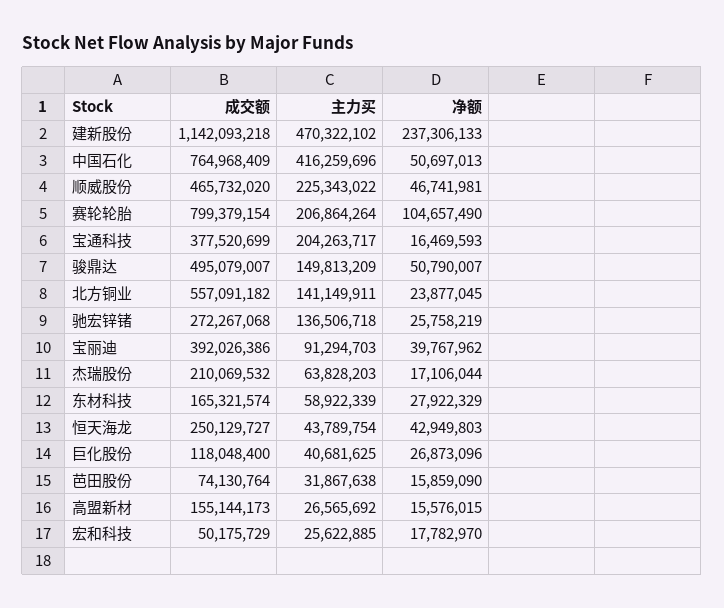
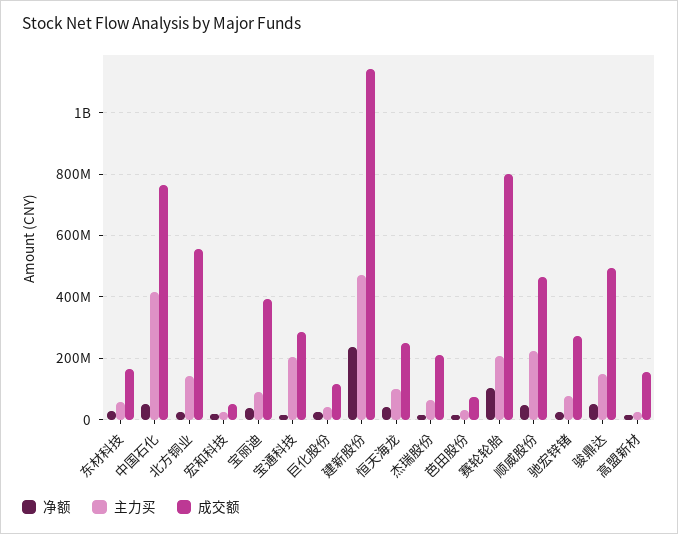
  {
    "成交额": {
      "建新股份": 1142093218,
      "中国石化": 764968409,
      "顺威股份": 465732020,
      "赛轮轮胎": 799379154,
-     "宝通科技": 377520699,
+     "宝通科技": 280000000,
      "骏鼎达": 495079007,
      "北方铜业": 557091182,
      "驰宏锌锗": 272267068,
      "宝丽迪": 392026386,
      "杰瑞股份": 210069532,
      "东材科技": 165321574,
      "恒天海龙": 250129727,
      "巨化股份": 118048400,
      "芭田股份": 74130764,
      "高盟新材": 155144173,
      "宏和科技": 50175729
    },
    "主力买": {
      "建新股份": 470322102,
      "中国石化": 416259696,
      "顺威股份": 225343022,
      "赛轮轮胎": 206864264,
      "宝通科技": 204263717,
      "骏鼎达": 149813209,
      "北方铜业": 141149911,
-     "驰宏锌锗": 136506718,
+     "驰宏锌锗": 80000000,
      "宝丽迪": 91294703,
      "杰瑞股份": 63828203,
      "东材科技": 58922339,
-     "恒天海龙": 43789754,
+     "恒天海龙": 100000000,
      "巨化股份": 40681625,
      "芭田股份": 31867638,
      "高盟新材": 26565692,
      "宏和科技": 25622885
    },
    "净额": {
      "建新股份": 237306133,
      "中国石化": 50697013,
      "顺威股份": 46741981,
      "赛轮轮胎": 104657490,
      "宝通科技": 16469593,
      "骏鼎达": 50790007,
      "北方铜业": 23877045,
      "驰宏锌锗": 25758219,
      "宝丽迪": 39767962,
      "杰瑞股份": 17106044,
      "东材科技": 27922329,
      "恒天海龙": 42949803,
      "巨化股份": 26873096,
      "芭田股份": 15859090,
      "高盟新材": 15576015,
      "宏和科技": 17782970
    }
  }

